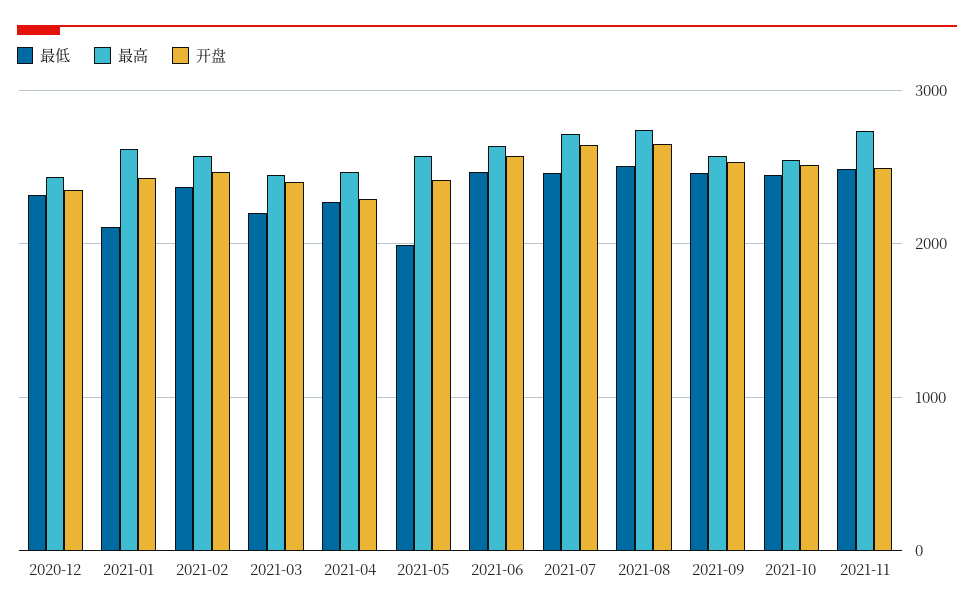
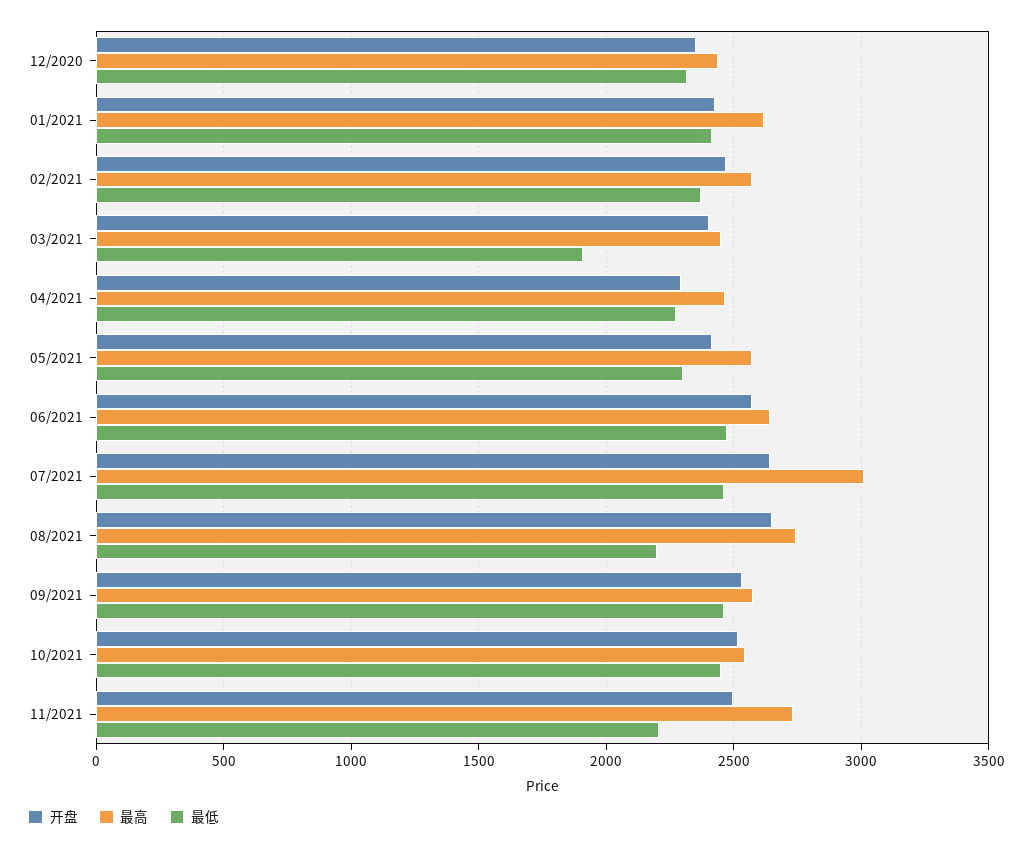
  {
    "最低": {
      "2020-12": 2300,
-     "2021-01": 2100,
+     "2021-01": 2400,
      "2021-02": 2350,
-     "2021-03": 2200,
+     "2021-03": 1900,
      "2021-04": 2250,
-     "2021-05": 2000,
+     "2021-05": 2300,
      "2021-06": 2450,
      "2021-07": 2450,
-     "2021-08": 2500,
+     "2021-08": 2200,
      "2021-09": 2450,
      "2021-10": 2450,
-     "2021-11": 2500
+     "2021-11": 2200
    },
    "最高": {
      "2020-12": 2450,
      "2021-01": 2600,
      "2021-02": 2550,
      "2021-03": 2450,
      "2021-04": 2450,
      "2021-05": 2550,
      "2021-06": 2650,
-     "2021-07": 2700,
+     "2021-07": 3000,
      "2021-08": 2750,
      "2021-09": 2600,
      "2021-10": 2550,
      "2021-11": 2750
    },
    "开盘": {
      "2020-12": 2350,
      "2021-01": 2450,
      "2021-02": 2450,
      "2021-03": 2400,
      "2021-04": 2300,
      "2021-05": 2400,
      "2021-06": 2550,
      "2021-07": 2650,
      "2021-08": 2650,
      "2021-09": 2550,
      "2021-10": 2500,
      "2021-11": 2500
    }
  }

